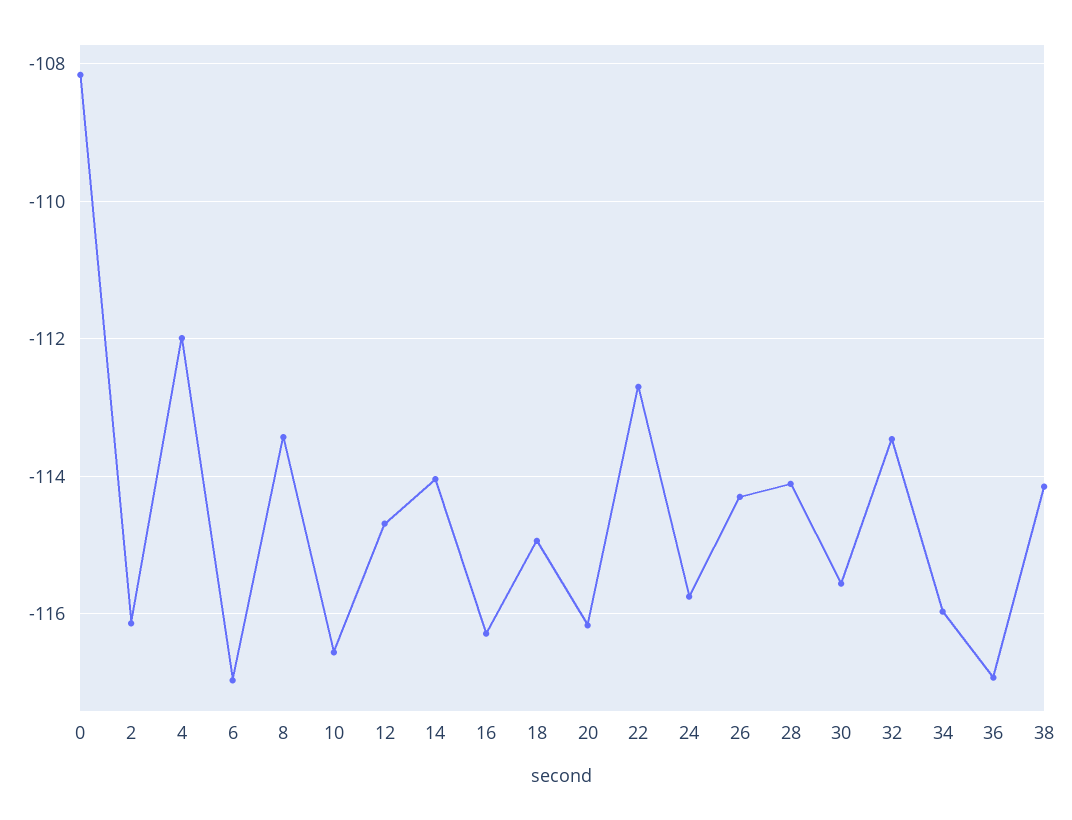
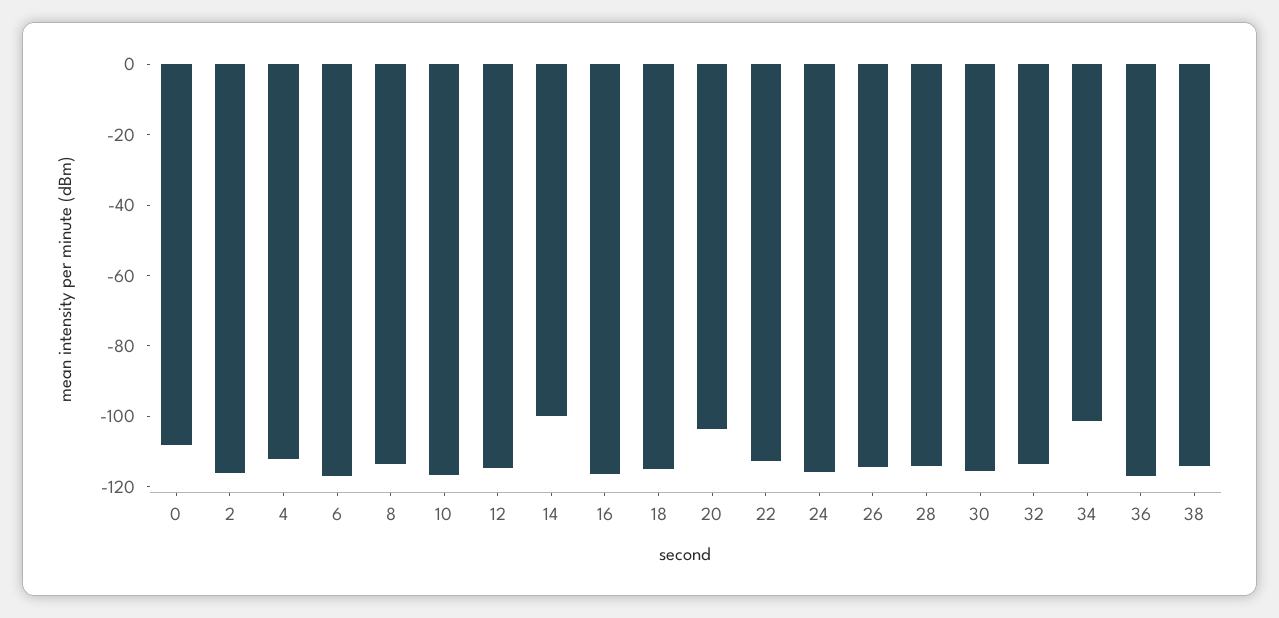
  {
    "0": -108.2,
    "2": -116.2,
    "4": -112,
    "6": -117,
    "8": -113.4,
    "10": -116.6,
    "12": -114.6,
-   "14": -114,
+   "14": -100,
    "16": -116.2,
    "18": -115,
-   "20": -116.2,
+   "20": -105,
    "22": -112.8,
    "24": -115.8,
    "26": -114.4,
    "28": -114.2,
    "30": -115.6,
    "32": -113.4,
-   "34": -116,
+   "34": -100,
    "36": -117,
    "38": -114.2
  }

